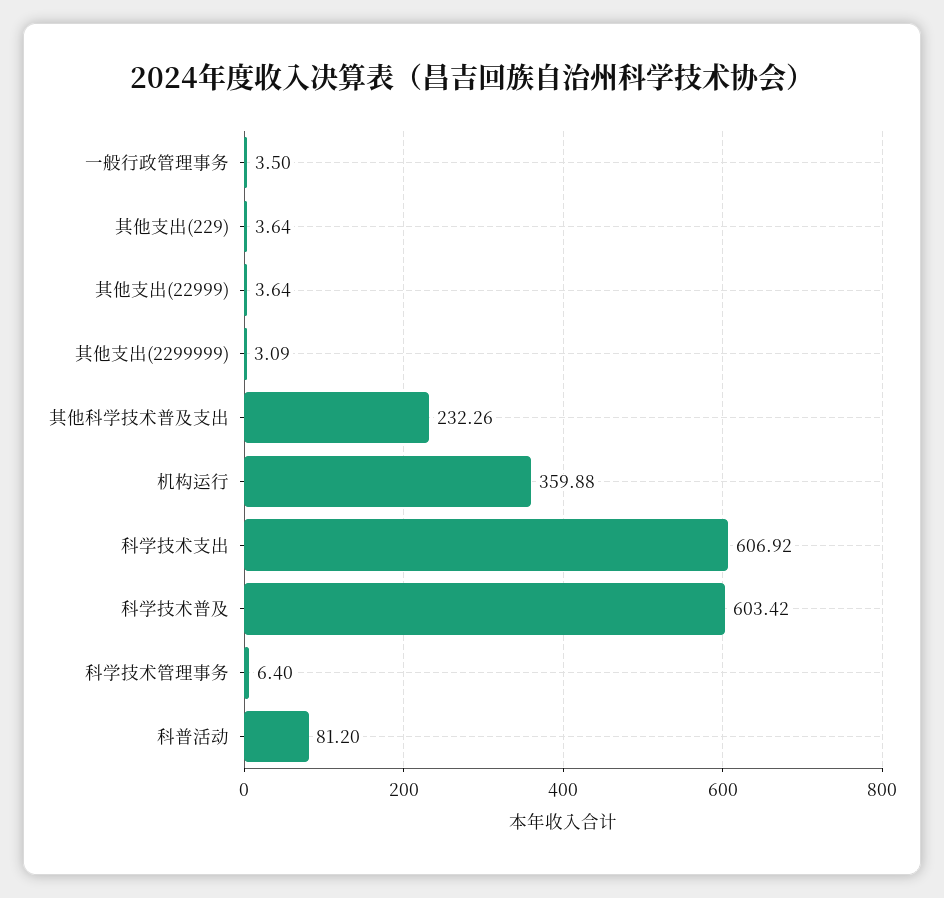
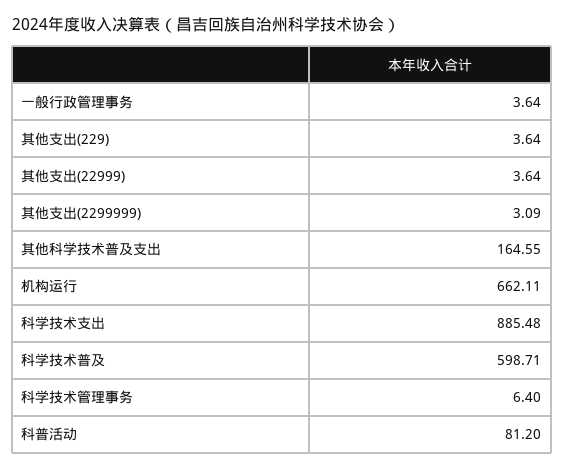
  {
-   "一般行政管理事务": 3.5,
+   "一般行政管理事务": 3.64,
    "其他支出(229)": 3.64,
    "其他支出(22999)": 3.64,
    "其他支出(2299999)": 3.09,
-   "其他科学技术普及支出": 232.26,
+   "其他科学技术普及支出": 164.55,
-   "机构运行": 359.88,
+   "机构运行": 662.11,
-   "科学技术支出": 606.92,
+   "科学技术支出": 885.48,
-   "科学技术普及": 603.42,
+   "科学技术普及": 598.71,
    "科学技术管理事务": 6.4,
    "科普活动": 81.2
  }

